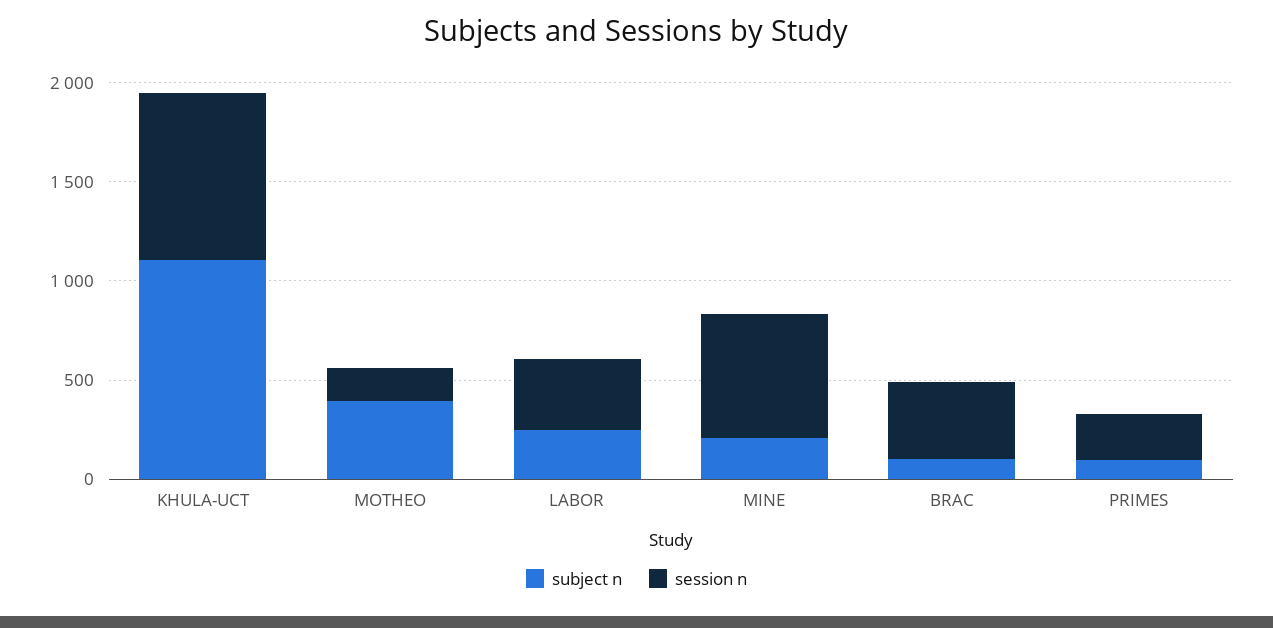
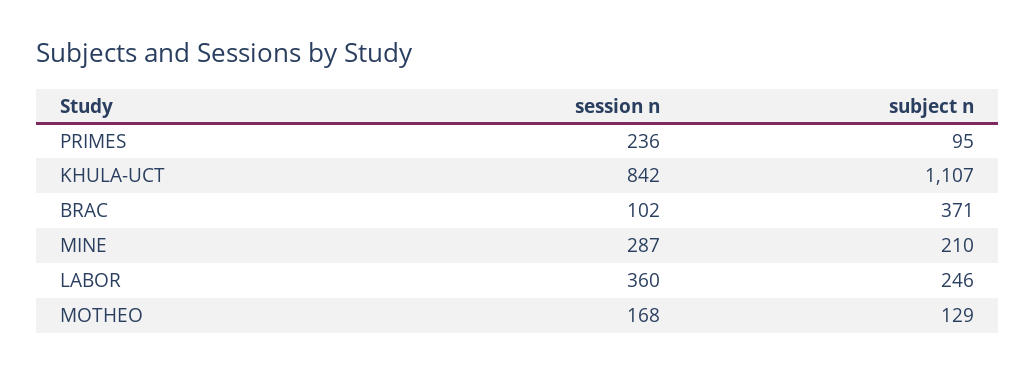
  {
    "subject n": {
      "KHULA-UCT": 1107,
-     "MOTHEO": 400,
+     "MOTHEO": 129,
      "LABOR": 246,
      "MINE": 210,
-     "BRAC": 100,
+     "BRAC": 371,
      "PRIMES": 95
    },
    "session n": {
      "KHULA-UCT": 842,
      "MOTHEO": 168,
      "LABOR": 360,
-     "MINE": 600,
+     "MINE": 287,
-     "BRAC": 400,
+     "BRAC": 102,
      "PRIMES": 236
    }
  }

